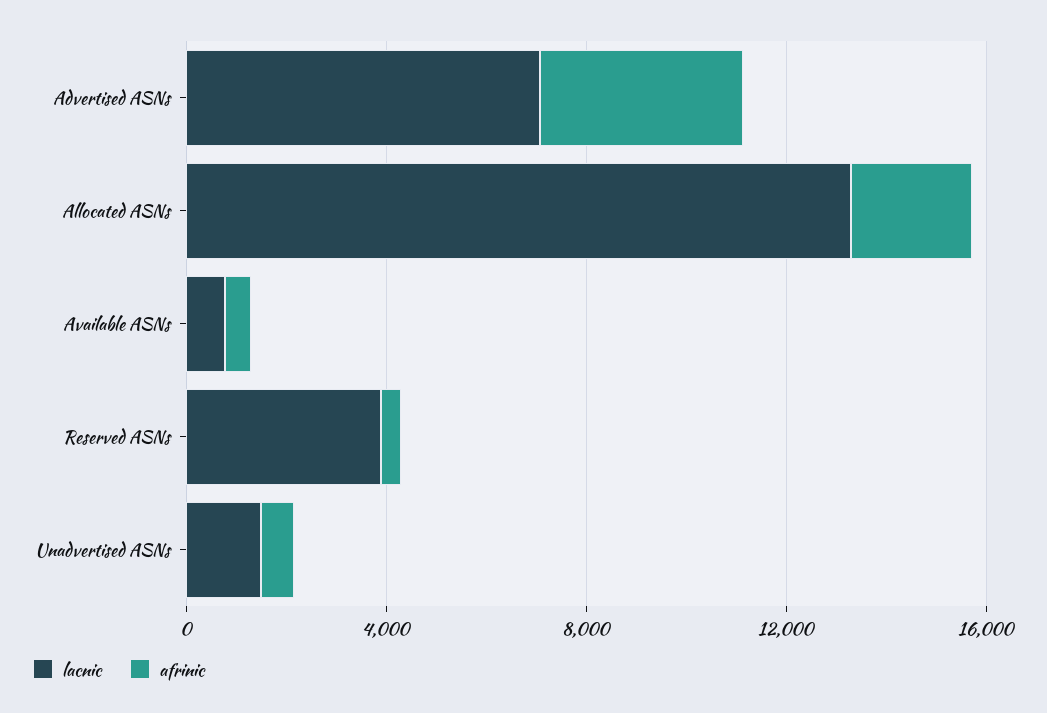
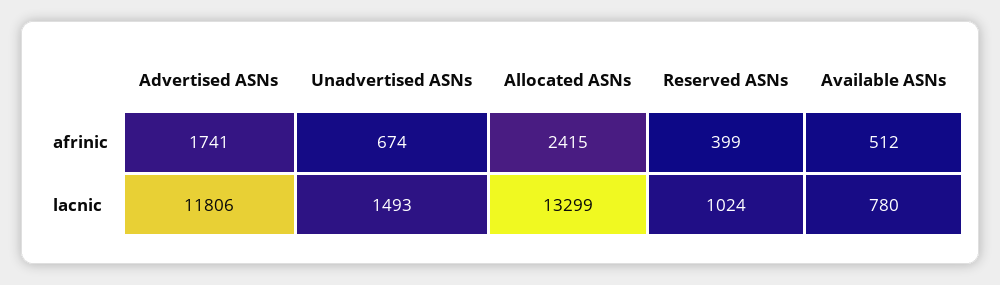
  {
    "lacnic": {
-     "Advertised ASNs": 7000,
+     "Advertised ASNs": 11806,
      "Allocated ASNs": 13299,
      "Available ASNs": 780,
-     "Reserved ASNs": 4000,
+     "Reserved ASNs": 1024,
      "Unadvertised ASNs": 1493
    },
    "afrinic": {
-     "Advertised ASNs": 4000,
+     "Advertised ASNs": 1741,
      "Allocated ASNs": 2415,
      "Available ASNs": 512,
      "Reserved ASNs": 399,
      "Unadvertised ASNs": 674
    }
  }

